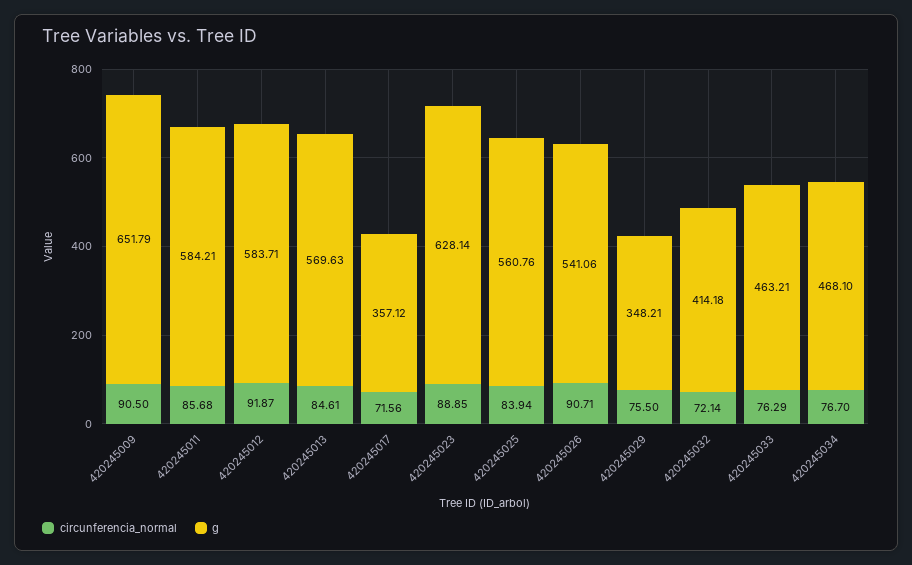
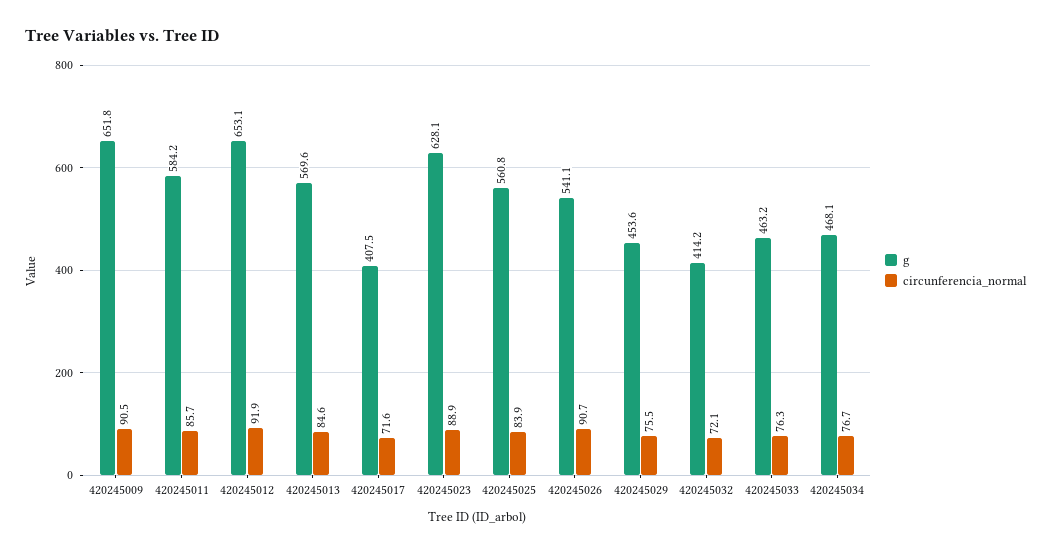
  {
    "circunferencia_normal": {
      "420245009": 90.5,
      "420245011": 85.68,
      "420245012": 91.87,
      "420245013": 84.61,
      "420245017": 71.56,
      "420245023": 88.85,
      "420245025": 83.94,
      "420245026": 90.71,
      "420245029": 75.5,
      "420245032": 72.14,
      "420245033": 76.29,
      "420245034": 76.7
    },
    "g": {
      "420245009": 651.79,
      "420245011": 584.21,
-     "420245012": 583.71,
+     "420245012": 653.1,
      "420245013": 569.63,
-     "420245017": 357.12,
+     "420245017": 407.5,
      "420245023": 628.14,
      "420245025": 560.76,
      "420245026": 541.06,
-     "420245029": 348.21,
+     "420245029": 453.6,
      "420245032": 414.18,
      "420245033": 463.21,
      "420245034": 468.1
    }
  }

